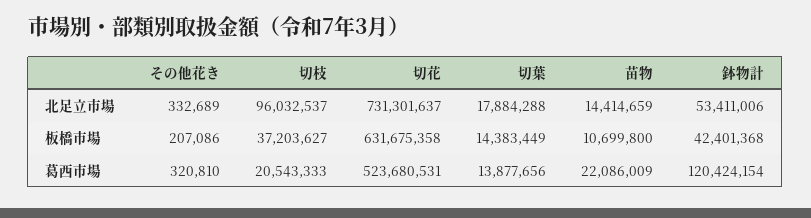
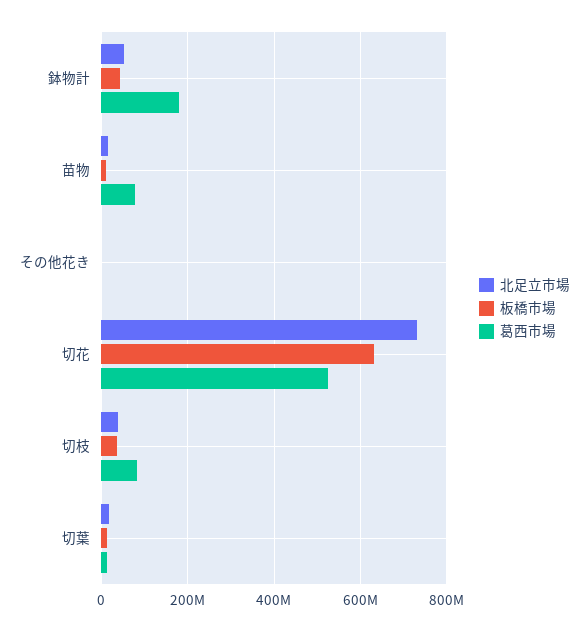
  {
    "北足立市場": {
      "その他花き": 332689,
-     "切枝": 96032537,
+     "切枝": 40000000,
      "切花": 731301637,
      "切葉": 17884288,
      "苗物": 14414659,
      "鉢物計": 53411006
    },
    "板橋市場": {
      "その他花き": 207086,
      "切枝": 37203627,
      "切花": 631675358,
      "切葉": 14383449,
      "苗物": 10699800,
      "鉢物計": 42401368
    },
    "葛西市場": {
      "その他花き": 320810,
-     "切枝": 20543333,
+     "切枝": 80000000,
      "切花": 523680531,
      "切葉": 13877656,
-     "苗物": 22086009,
+     "苗物": 80000000,
-     "鉢物計": 120424154
+     "鉢物計": 180000000
    }
  }

